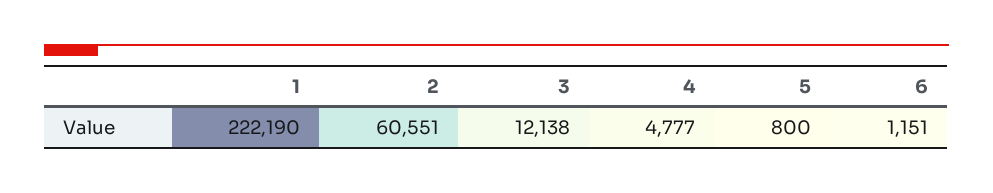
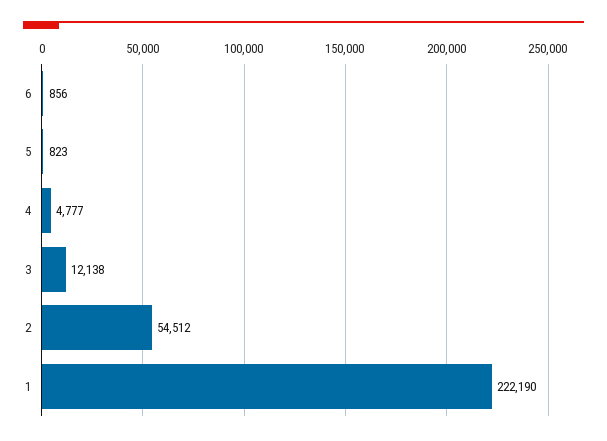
  {
    "1": 222190,
-   "2": 60551,
+   "2": 54512,
    "3": 12138,
    "4": 4777,
-   "5": 800,
+   "5": 823,
-   "6": 1151
+   "6": 856
  }

